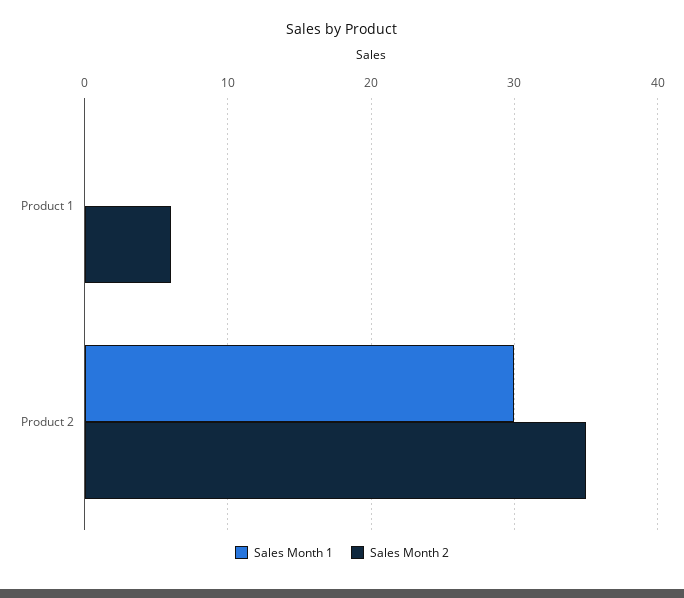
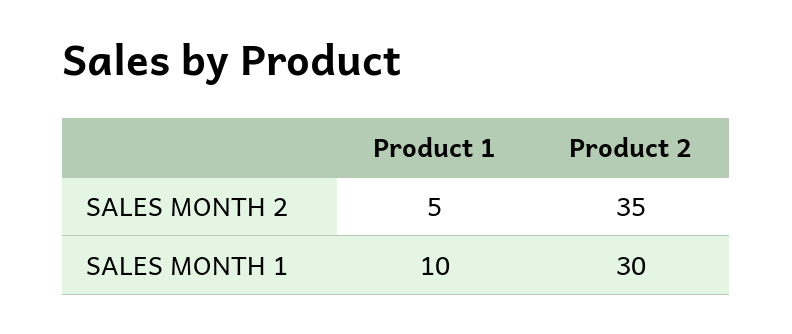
  {
    "Sales Month 1": {
-     "Product 1": 0,
+     "Product 1": 10,
      "Product 2": 30
    },
    "Sales Month 2": {
-     "Product 1": 6,
+     "Product 1": 5,
      "Product 2": 35
    }
  }

